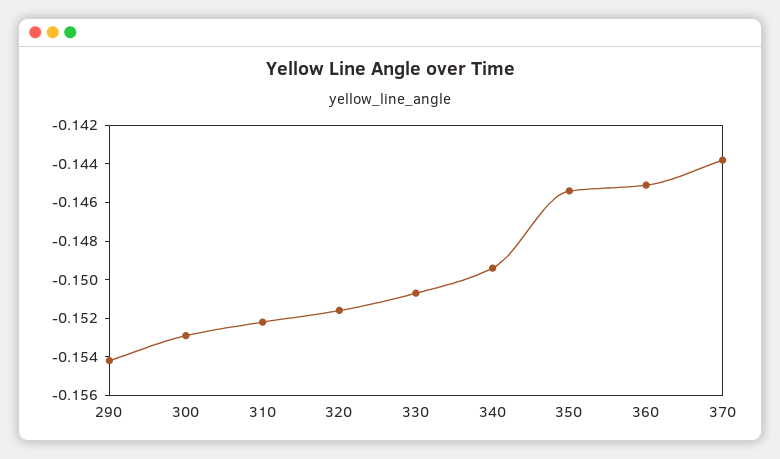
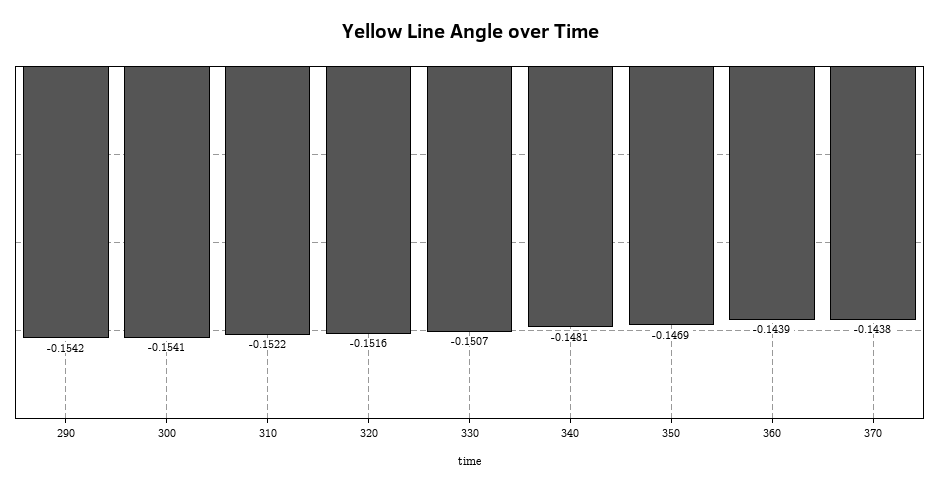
  {
    "290": -0.1542,
-   "300": -0.153,
+   "300": -0.1541,
    "310": -0.1522,
    "320": -0.1516,
    "330": -0.1507,
-   "340": -0.1495,
+   "340": -0.1481,
-   "350": -0.1455,
+   "350": -0.1469,
-   "360": -0.145,
+   "360": -0.1439,
    "370": -0.1438
  }

